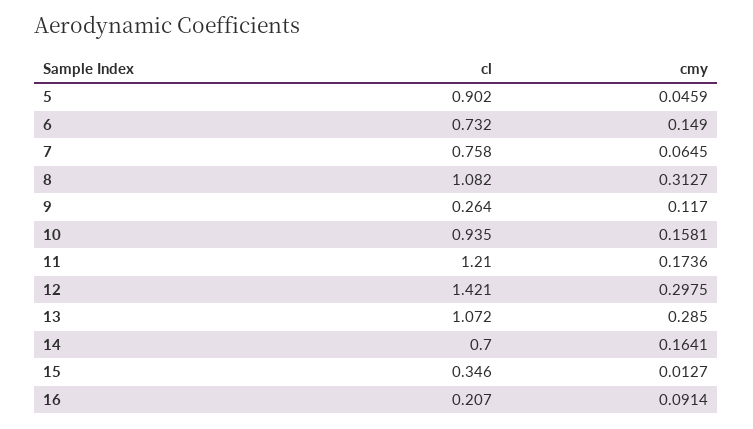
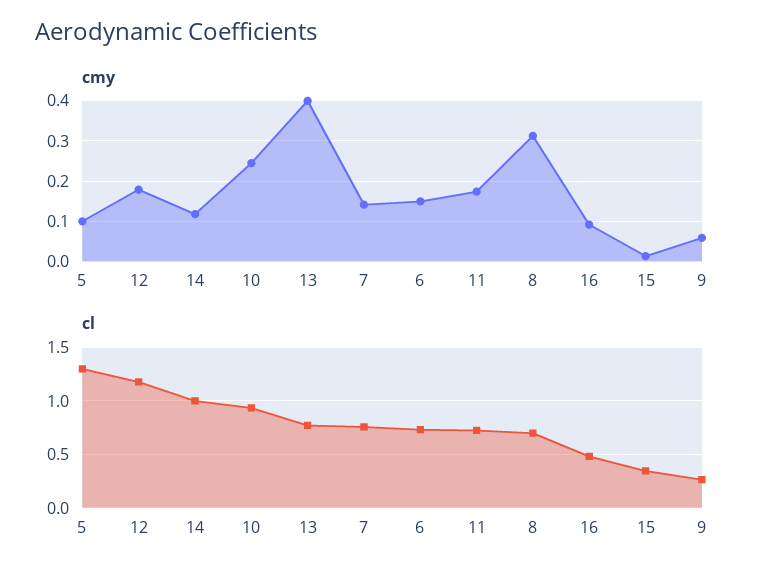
  {
    "cl": {
-     "5": 0.902,
+     "5": 1.3,
      "6": 0.732,
      "7": 0.758,
-     "8": 1.082,
+     "8": 0.7,
      "9": 0.264,
      "10": 0.935,
-     "11": 1.21,
+     "11": 0.7,
-     "12": 1.421,
+     "12": 1.2,
-     "13": 1.072,
+     "13": 0.8,
-     "14": 0.7,
+     "14": 1,
      "15": 0.346,
-     "16": 0.207
+     "16": 0.5
    },
    "cmy": {
-     "5": 0.0459,
+     "5": 0.1,
      "6": 0.149,
-     "7": 0.0645,
+     "7": 0.14,
      "8": 0.3127,
-     "9": 0.117,
+     "9": 0.06,
-     "10": 0.1581,
+     "10": 0.24,
      "11": 0.1736,
-     "12": 0.2975,
+     "12": 0.18,
-     "13": 0.285,
+     "13": 0.4,
-     "14": 0.1641,
+     "14": 0.12,
      "15": 0.0127,
      "16": 0.0914
    }
  }

